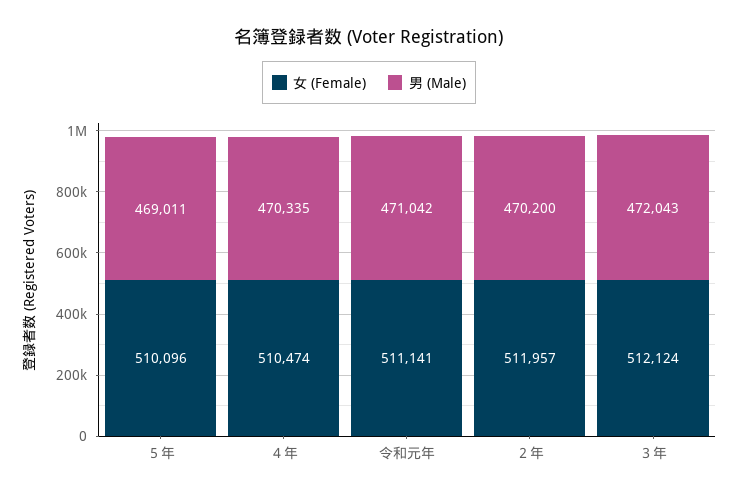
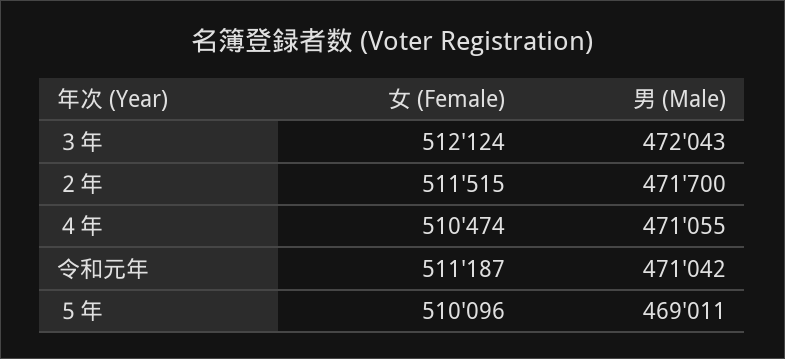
  {
    "女 (Female)": {
      "５年": 510096,
      "４年": 510474,
-     "令和元年": 511141,
+     "令和元年": 511187,
-     "２年": 511957,
+     "２年": 511515,
      "３年": 512124
    },
    "男 (Male)": {
      "５年": 469011,
-     "４年": 470335,
+     "４年": 471055,
      "令和元年": 471042,
-     "２年": 470200,
+     "２年": 471700,
      "３年": 472043
    }
  }

